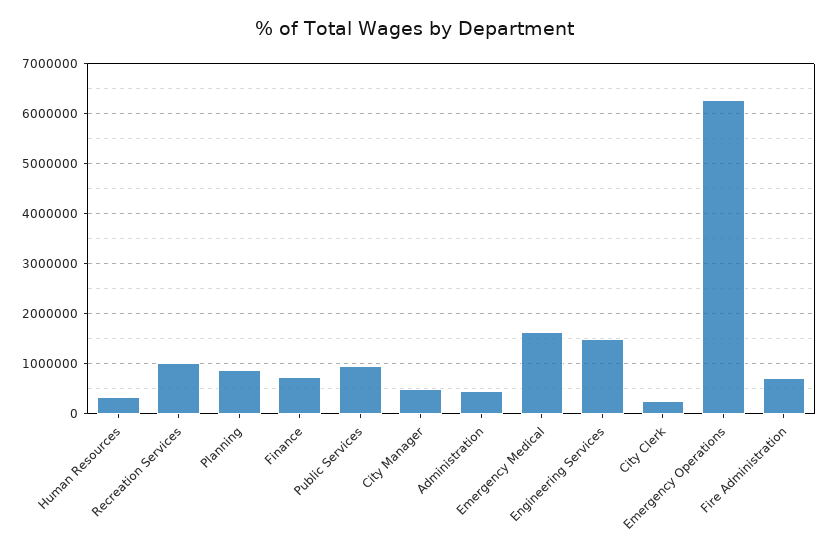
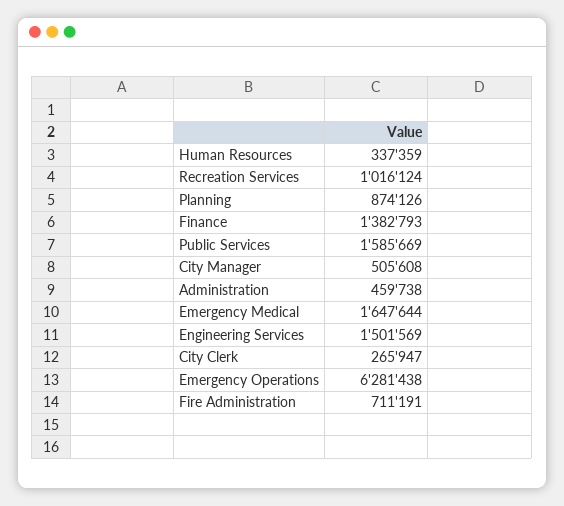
  {
    "Human Resources": 337359,
    "Recreation Services": 1016124,
    "Planning": 874126,
-   "Finance": 800000,
+   "Finance": 1382793,
-   "Public Services": 1000000,
+   "Public Services": 1585669,
    "City Manager": 505608,
    "Administration": 459738,
    "Emergency Medical": 1647644,
    "Engineering Services": 1501569,
    "City Clerk": 265947,
    "Emergency Operations": 6281438,
    "Fire Administration": 711191
  }

